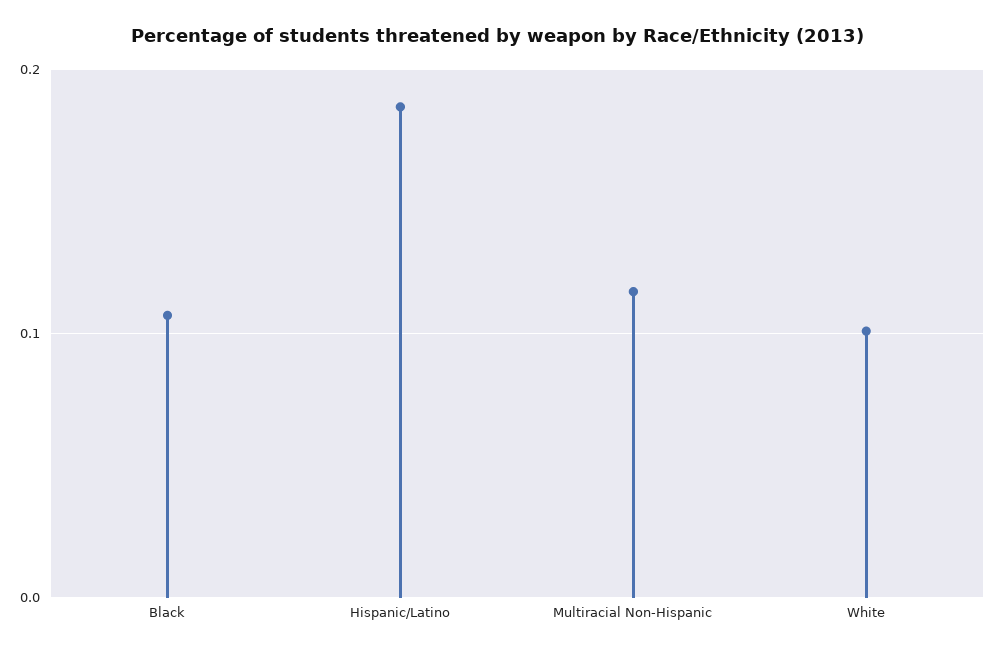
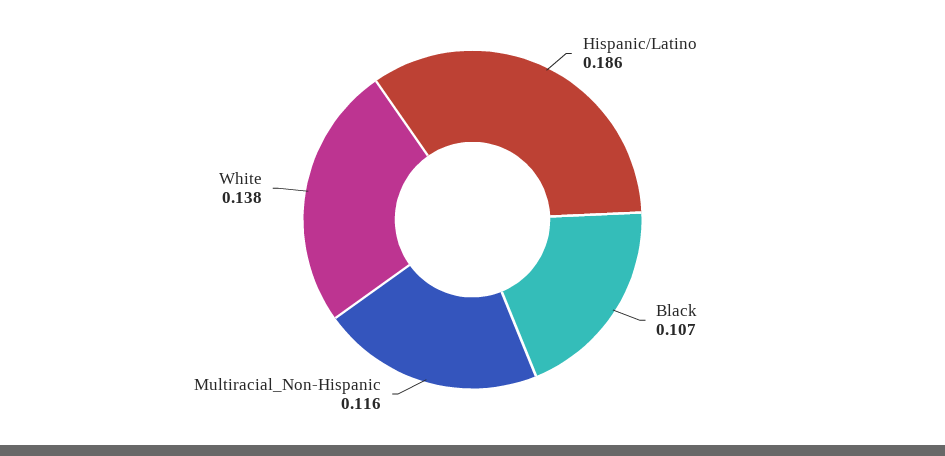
  {
    "Black": 0.107,
    "Hispanic/Latino": 0.186,
    "Multiracial Non-Hispanic": 0.116,
-   "White": 0.1
+   "White": 0.138
  }

